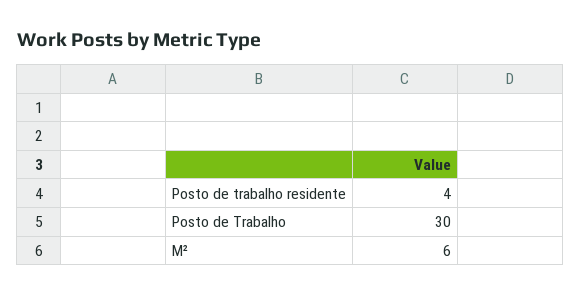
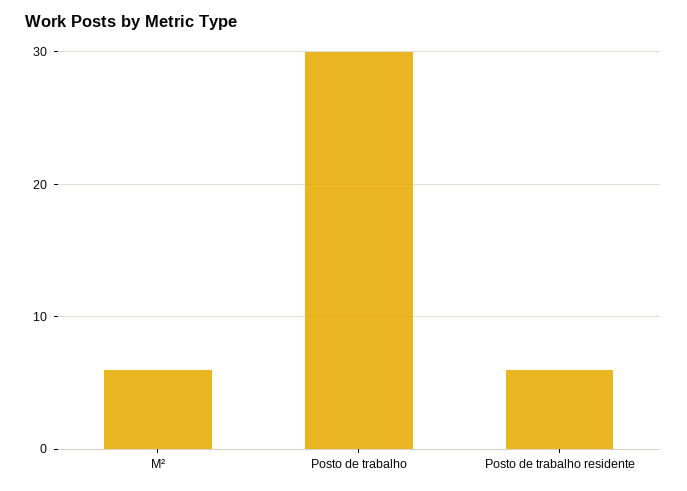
  {
-   "Posto de trabalho residente": 4,
+   "Posto de trabalho residente": 6,
    "Posto de Trabalho": 30,
    "M²": 6
  }

